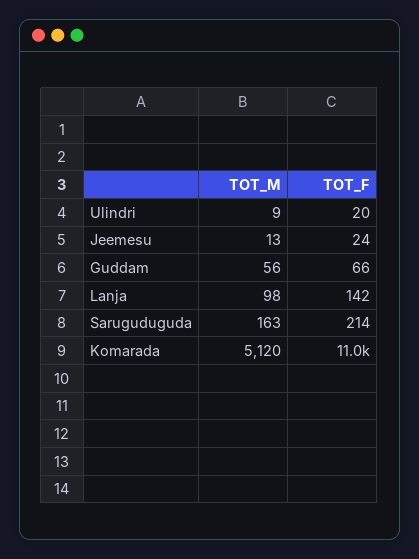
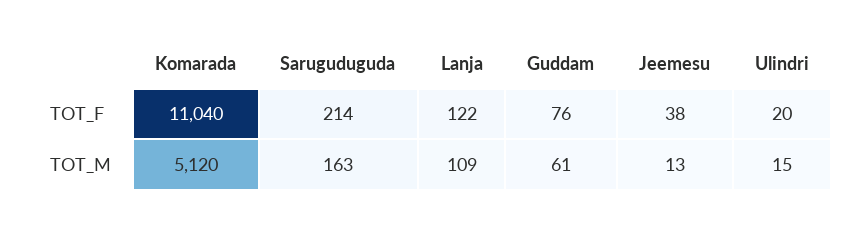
  {
    "TOT_M": {
-     "Ulindri": 9,
+     "Ulindri": 15,
      "Jeemesu": 13,
-     "Guddam": 56,
+     "Guddam": 61,
-     "Lanja": 98,
+     "Lanja": 109,
      "Saruguduguda": 163,
      "Komarada": 5120
    },
    "TOT_F": {
      "Ulindri": 20,
-     "Jeemesu": 24,
+     "Jeemesu": 38,
-     "Guddam": 66,
+     "Guddam": 76,
-     "Lanja": 142,
+     "Lanja": 122,
      "Saruguduguda": 214,
      "Komarada": 11040
    }
  }

